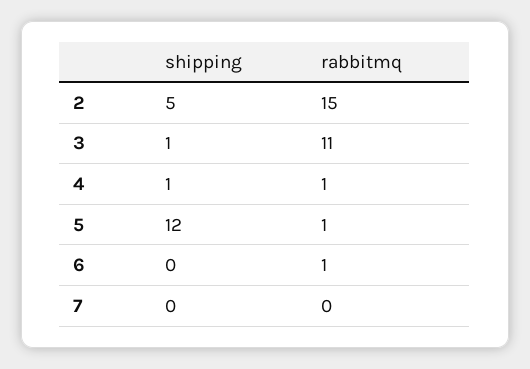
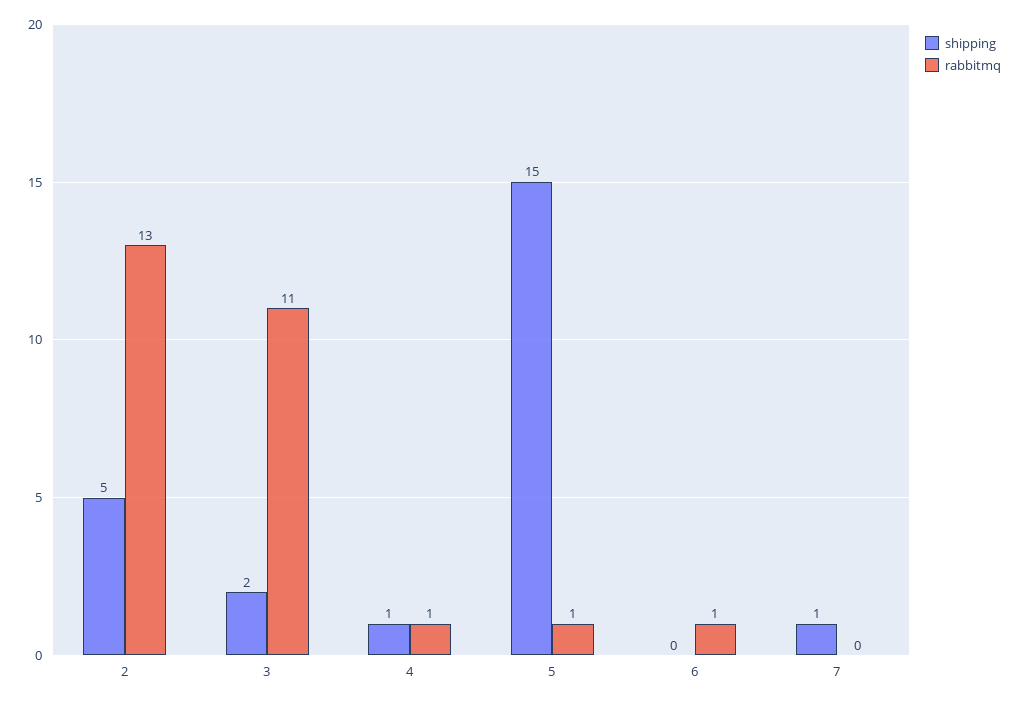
  {
    "shipping": {
      "2": 5,
-     "3": 1,
+     "3": 2,
      "4": 1,
-     "5": 12,
+     "5": 15,
      "6": 0,
-     "7": 0
+     "7": 1
    },
    "rabbitmq": {
-     "2": 15,
+     "2": 13,
      "3": 11,
      "4": 1,
      "5": 1,
      "6": 1,
      "7": 0
    }
  }

